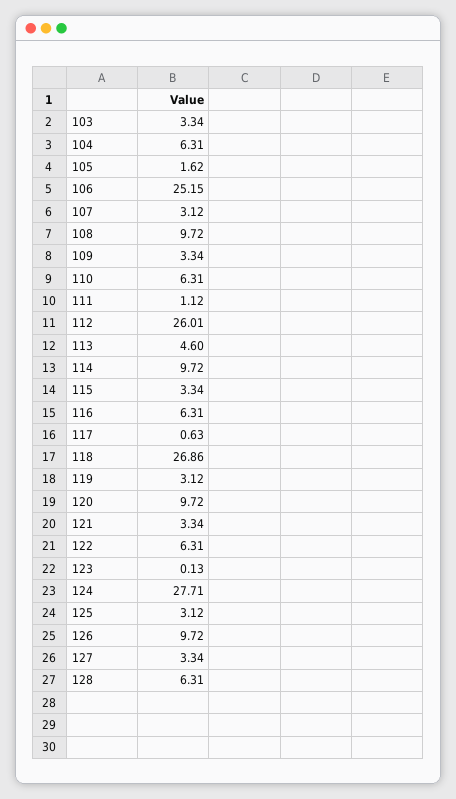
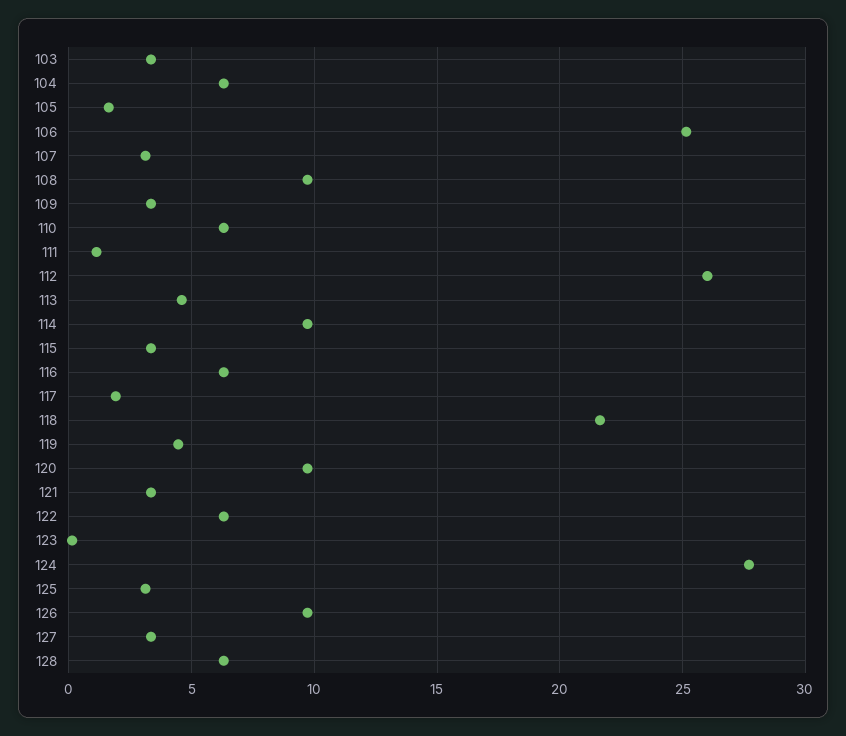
  {
    "103": 3.34,
    "104": 6.31,
    "105": 1.62,
    "106": 25.15,
    "107": 3.12,
    "108": 9.72,
    "109": 3.34,
    "110": 6.31,
    "111": 1.12,
    "112": 26.01,
    "113": 4.6,
    "114": 9.72,
    "115": 3.34,
    "116": 6.31,
-   "117": 0.63,
+   "117": 2,
-   "118": 26.86,
+   "118": 21.5,
-   "119": 3.12,
+   "119": 4.5,
    "120": 9.72,
    "121": 3.34,
    "122": 6.31,
    "123": 0.13,
    "124": 27.71,
    "125": 3.12,
    "126": 9.72,
    "127": 3.34,
    "128": 6.31
  }

